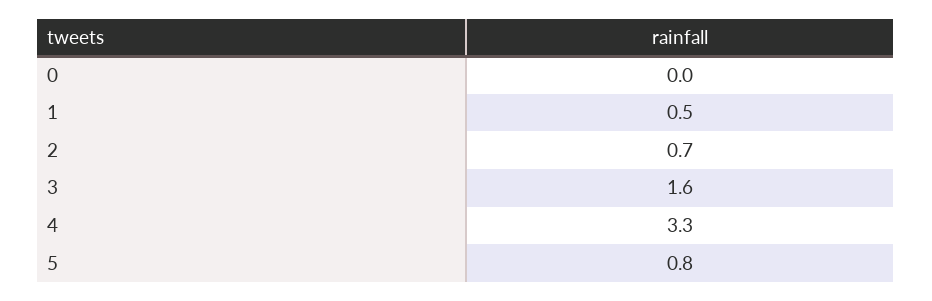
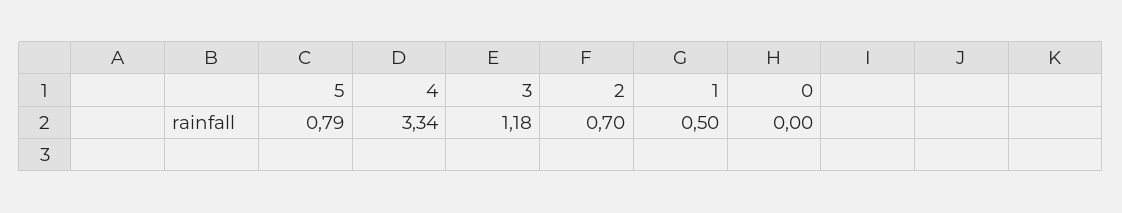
  {
    "0": 0,
    "1": 0.5,
    "2": 0.7,
-   "3": 1.6,
+   "3": 1.18,
    "4": 3.34,
    "5": 0.79
  }

